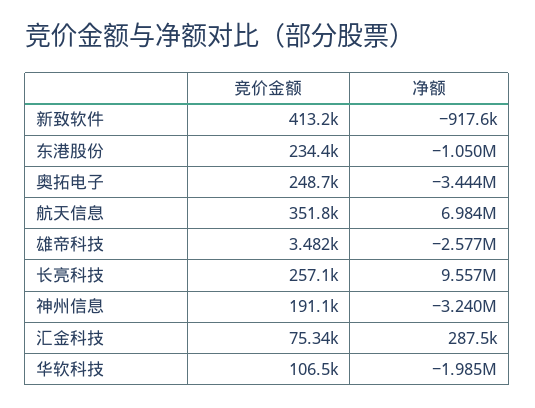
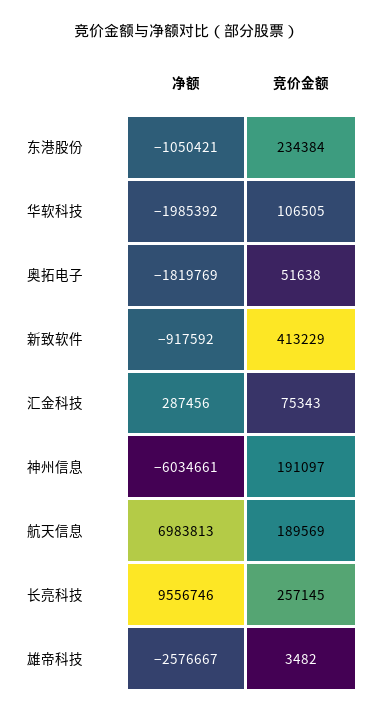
  {
    "竞价金额": {
      "新致软件": 413229,
      "东港股份": 234384,
-     "奥拓电子": 248700,
+     "奥拓电子": 51638,
-     "航天信息": 351800,
+     "航天信息": 189569,
      "雄帝科技": 3482,
      "长亮科技": 257145,
      "神州信息": 191097,
      "汇金科技": 75343,
      "华软科技": 106505
    },
    "净额": {
      "新致软件": -917592,
      "东港股份": -1050421,
-     "奥拓电子": -3444000,
+     "奥拓电子": -1819769,
      "航天信息": 6983813,
      "雄帝科技": -2576667,
      "长亮科技": 9556746,
-     "神州信息": -3240000,
+     "神州信息": -6034661,
      "汇金科技": 287456,
      "华软科技": -1985392
    }
  }

